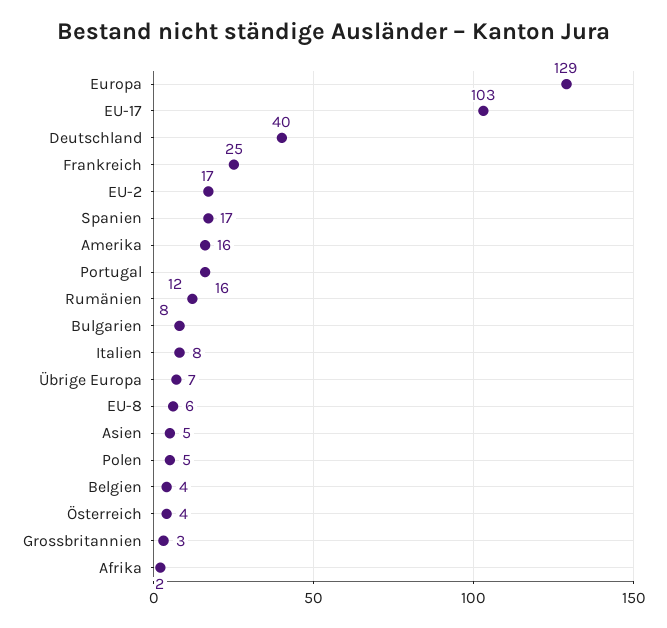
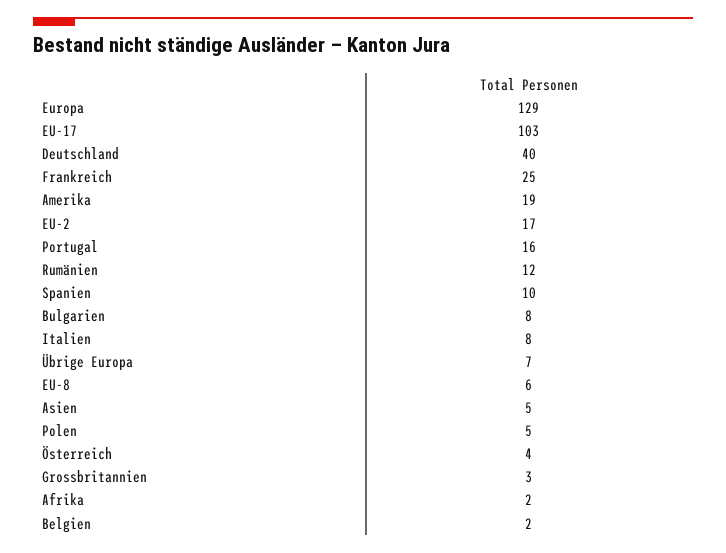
  {
    "Europa": 129,
    "EU-17": 103,
    "Deutschland": 40,
    "Frankreich": 25,
    "EU-2": 17,
-   "Spanien": 17,
+   "Spanien": 10,
-   "Amerika": 16,
+   "Amerika": 19,
    "Portugal": 16,
    "Rumänien": 12,
    "Bulgarien": 8,
    "Italien": 8,
    "Übrige Europa": 7,
    "EU-8": 6,
    "Asien": 5,
    "Polen": 5,
-   "Belgien": 4,
+   "Belgien": 2,
    "Österreich": 4,
    "Grossbritannien": 3,
    "Afrika": 2
  }

